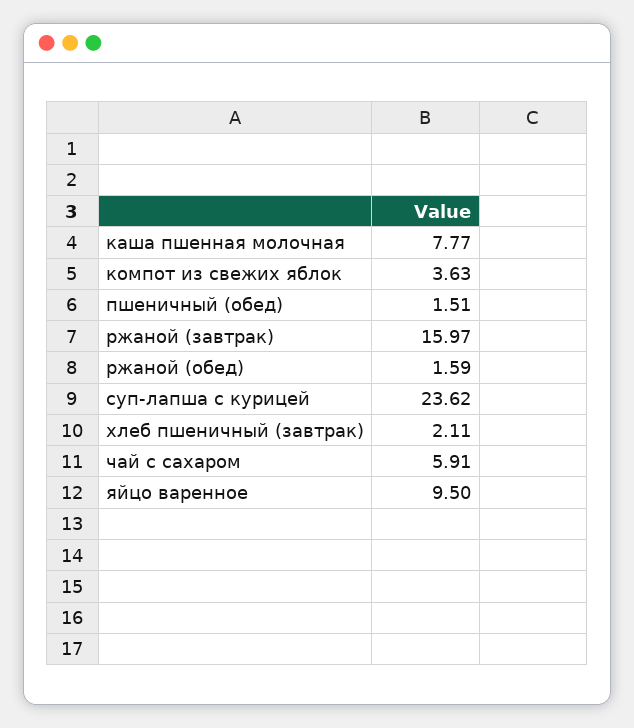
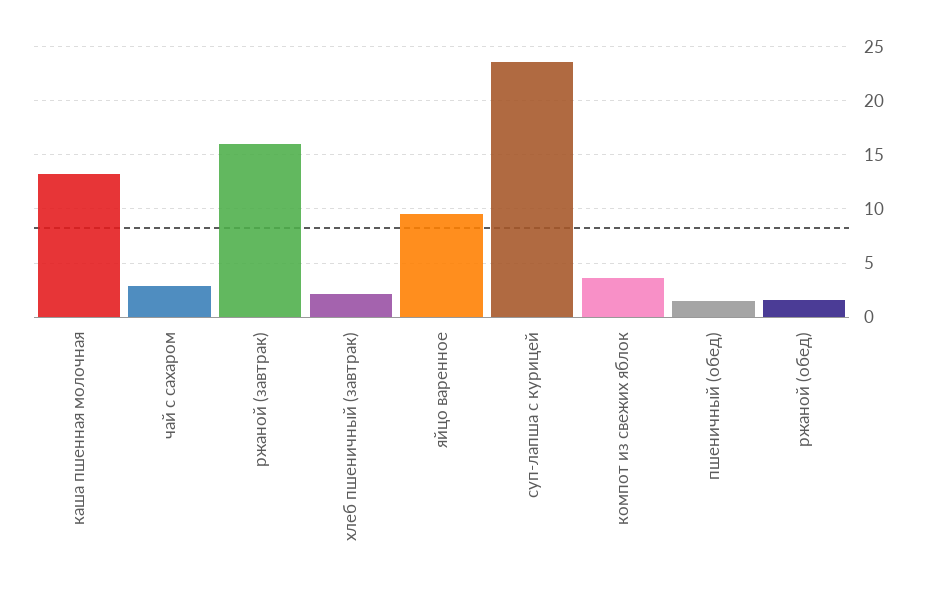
  {
-   "каша пшенная молочная": 7.77,
+   "каша пшенная молочная": 13,
    "компот из свежих яблок": 3.63,
    "пшеничный (обед)": 1.51,
    "ржаной (завтрак)": 15.97,
    "ржаной (обед)": 1.59,
    "суп-лапша с курицей": 23.62,
    "хлеб пшеничный (завтрак)": 2.11,
-   "чай с сахаром": 5.91,
+   "чай с сахаром": 3,
    "яйцо варенное": 9.5
  }

